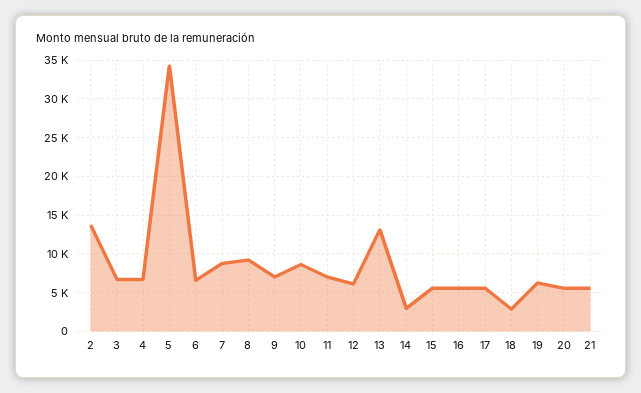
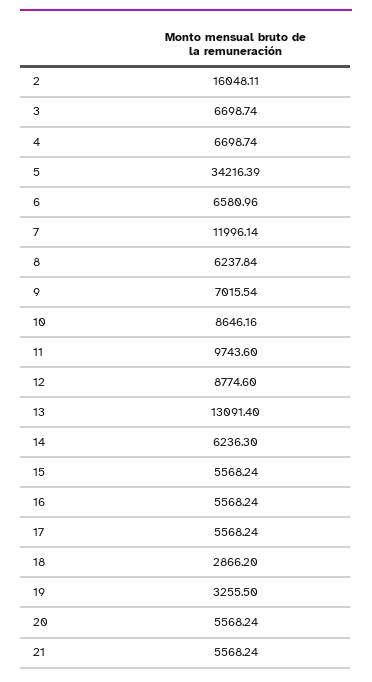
  {
-   "2": 14000,
+   "2": 16048.11,
    "3": 6698.74,
    "4": 6698.74,
    "5": 34216.39,
    "6": 6580.96,
-   "7": 9000,
+   "7": 11996.14,
-   "8": 9000,
+   "8": 6237.84,
    "9": 7015.54,
    "10": 8646.16,
-   "11": 7000,
+   "11": 9743.6,
-   "12": 6000,
+   "12": 8774.6,
    "13": 13091.4,
-   "14": 3000,
+   "14": 6236.3,
    "15": 5568.24,
    "16": 5568.24,
    "17": 5568.24,
    "18": 2866.2,
-   "19": 6000,
+   "19": 3255.5,
    "20": 5568.24,
    "21": 5568.24
  }

